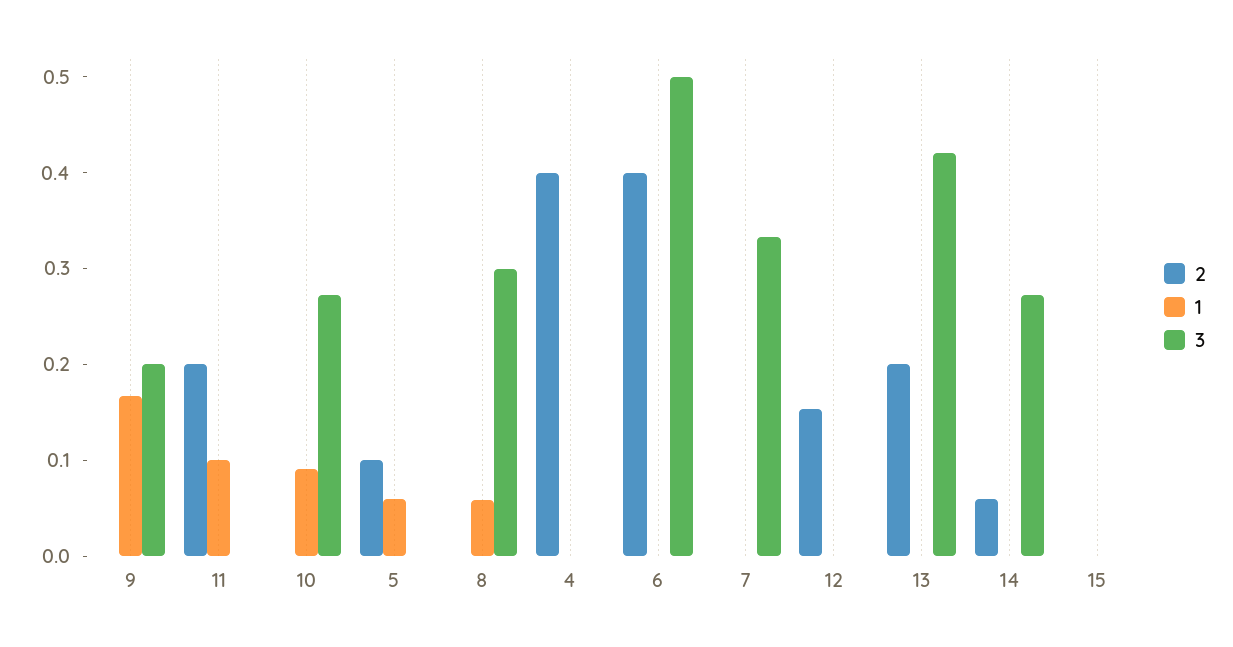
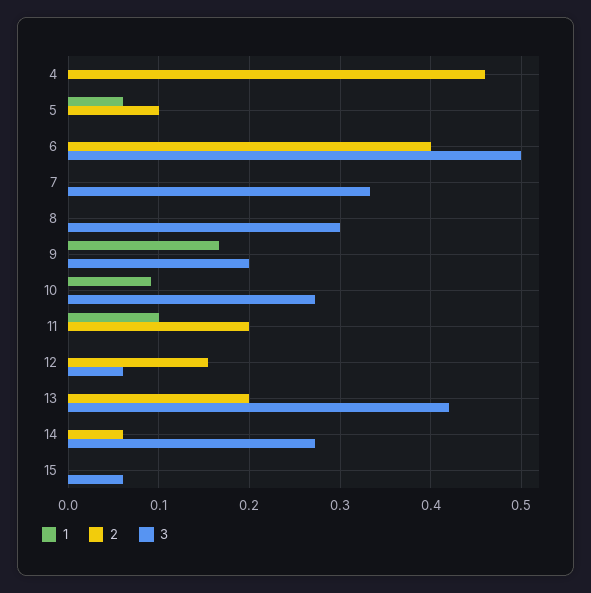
  {
    "2": {
      "9": 0,
      "11": 0.2,
      "10": 0,
      "5": 0.1,
      "8": 0,
-     "4": 0.4,
+     "4": 0.46,
      "6": 0.4,
      "7": 0,
      "12": 0.15,
      "13": 0.2,
      "14": 0.06,
      "15": 0
    },
    "1": {
      "9": 0.17,
      "11": 0.1,
      "10": 0.09,
      "5": 0.06,
-     "8": 0.06,
+     "8": 0,
      "4": 0,
      "6": 0,
      "7": 0,
      "12": 0,
      "13": 0,
      "14": 0,
      "15": 0
    },
    "3": {
      "9": 0.2,
      "11": 0,
      "10": 0.27,
      "5": 0,
      "8": 0.3,
      "4": 0,
      "6": 0.5,
      "7": 0.33,
-     "12": 0,
+     "12": 0.06,
      "13": 0.42,
      "14": 0.27,
-     "15": 0
+     "15": 0.06
    }
  }

